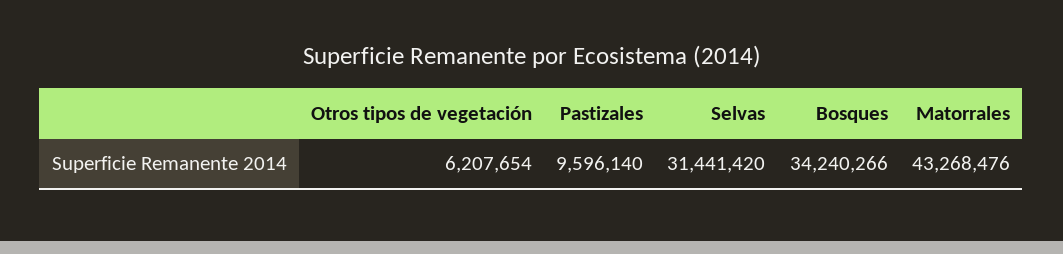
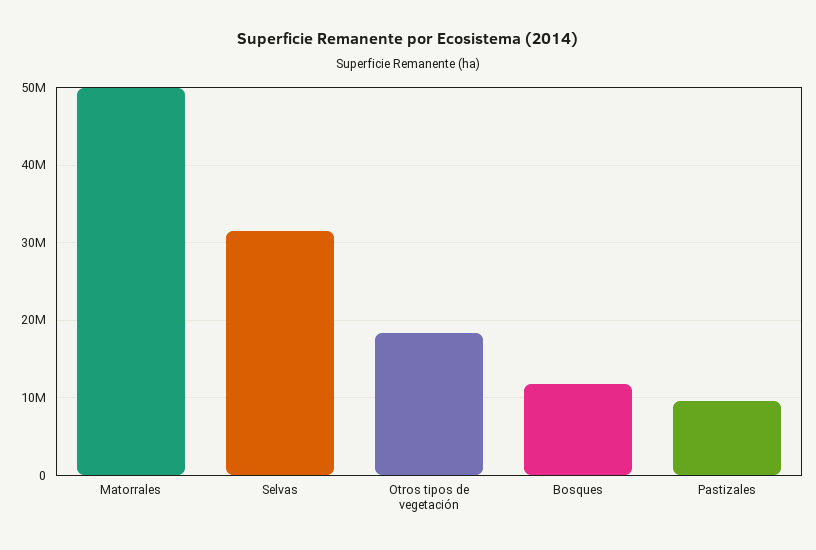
  {
-   "Otros tipos de vegetación": 6207654,
+   "Otros tipos de vegetación": 18000000,
    "Pastizales": 9596140,
    "Selvas": 31441420,
-   "Bosques": 34240266,
+   "Bosques": 12000000,
-   "Matorrales": 43268476
+   "Matorrales": 50000000
  }

